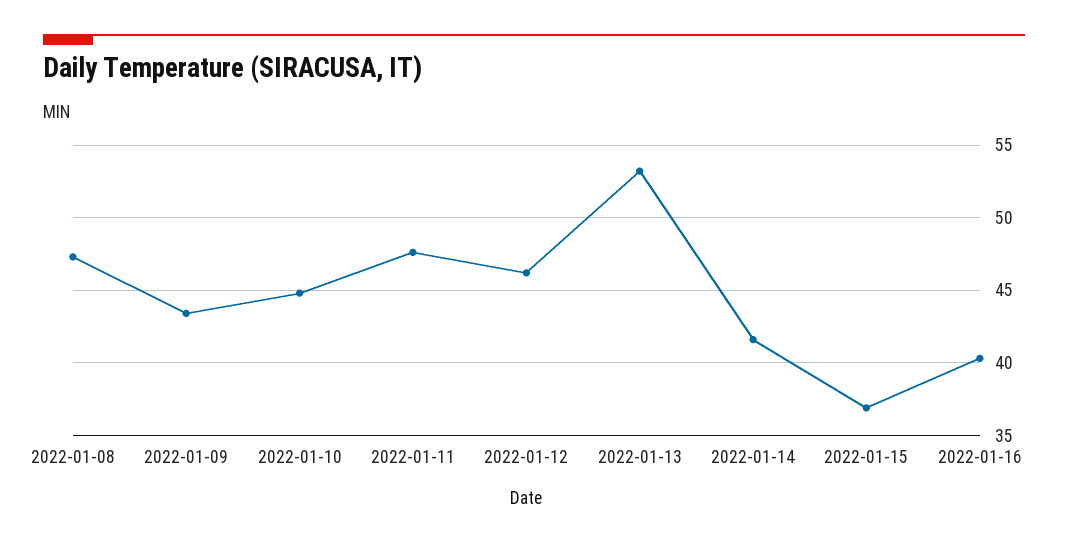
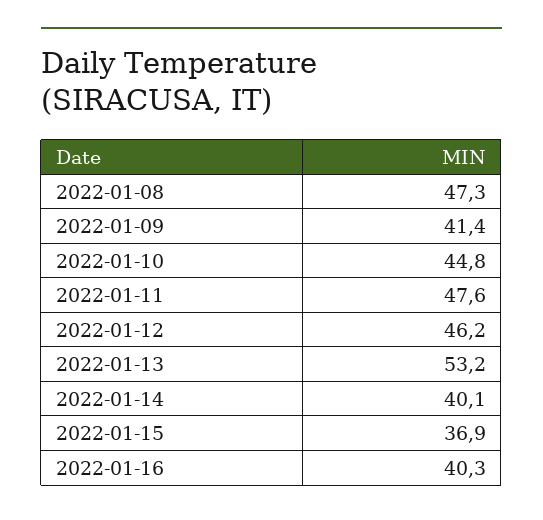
  {
    "2022-01-08": 47.3,
-   "2022-01-09": 43.5,
+   "2022-01-09": 41.4,
    "2022-01-10": 44.8,
    "2022-01-11": 47.6,
    "2022-01-12": 46.2,
    "2022-01-13": 53.2,
-   "2022-01-14": 41.5,
+   "2022-01-14": 40.1,
    "2022-01-15": 36.9,
    "2022-01-16": 40.3
  }

